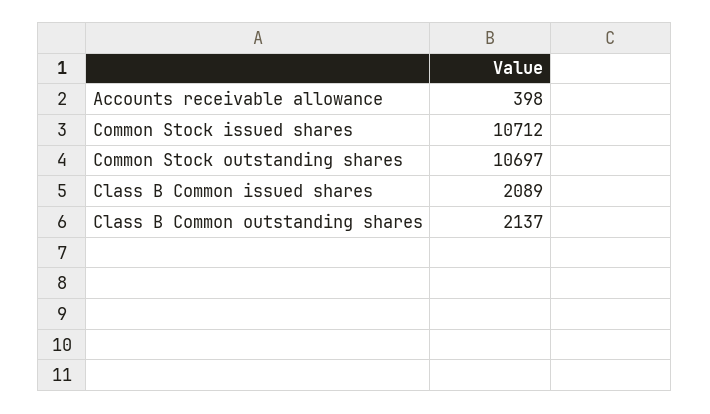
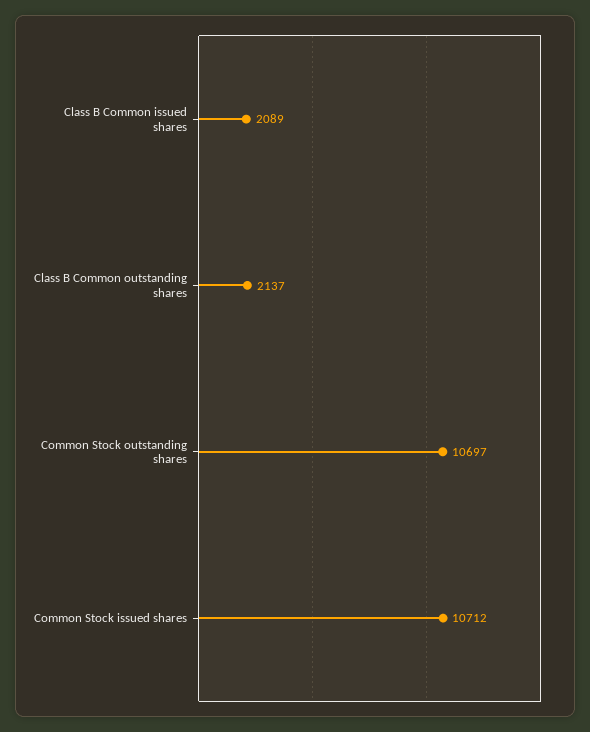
  {
-   "Accounts receivable allowance": 398,
    "Common Stock issued shares": 10712,
    "Common Stock outstanding shares": 10697,
    "Class B Common issued shares": 2089,
    "Class B Common outstanding shares": 2137
  }

